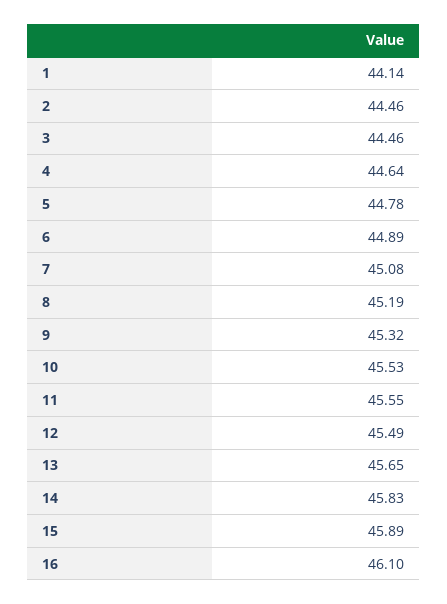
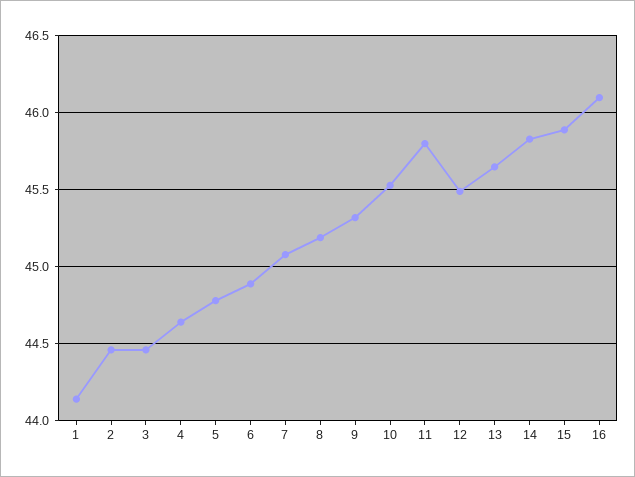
  {
    "1": 44.14,
    "2": 44.46,
    "3": 44.46,
    "4": 44.64,
    "5": 44.78,
    "6": 44.89,
    "7": 45.08,
    "8": 45.19,
    "9": 45.32,
    "10": 45.53,
-   "11": 45.55,
+   "11": 45.8,
    "12": 45.49,
    "13": 45.65,
    "14": 45.83,
    "15": 45.89,
    "16": 46.1
  }

